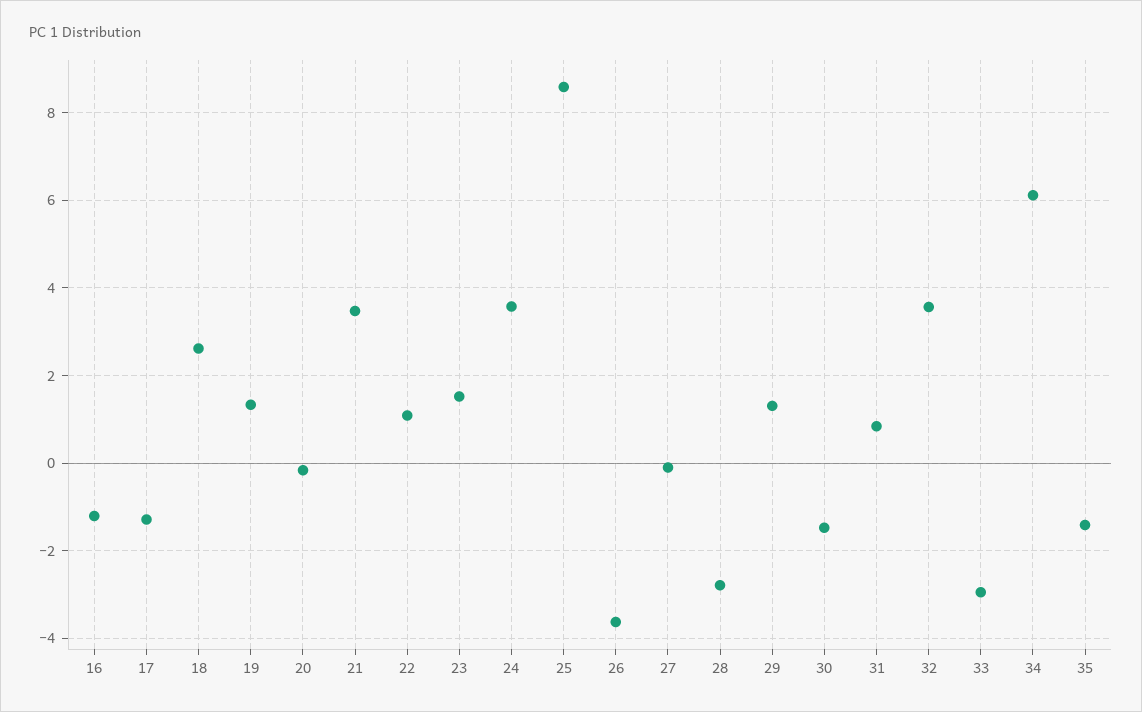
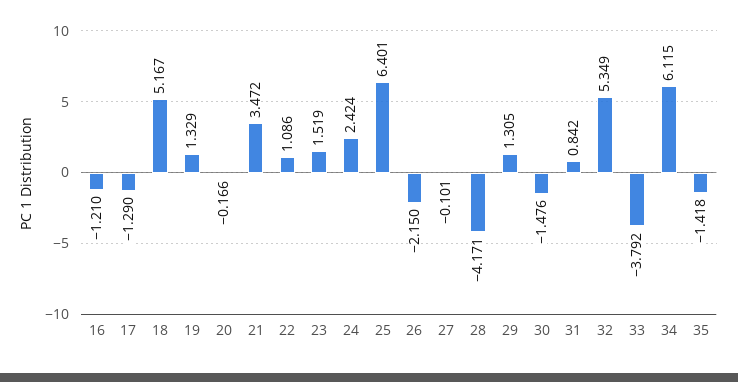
  {
    "16": -1.21,
    "17": -1.29,
-   "18": 2.6,
+   "18": 5.167,
    "19": 1.329,
    "20": -0.166,
    "21": 3.472,
    "22": 1.086,
    "23": 1.519,
-   "24": 3.6,
+   "24": 2.424,
-   "25": 8.6,
+   "25": 6.401,
-   "26": -3.6,
+   "26": -2.15,
    "27": -0.101,
-   "28": -2.8,
+   "28": -4.171,
    "29": 1.305,
    "30": -1.476,
    "31": 0.842,
-   "32": 3.6,
+   "32": 5.349,
-   "33": -3,
+   "33": -3.792,
    "34": 6.115,
    "35": -1.418
  }

